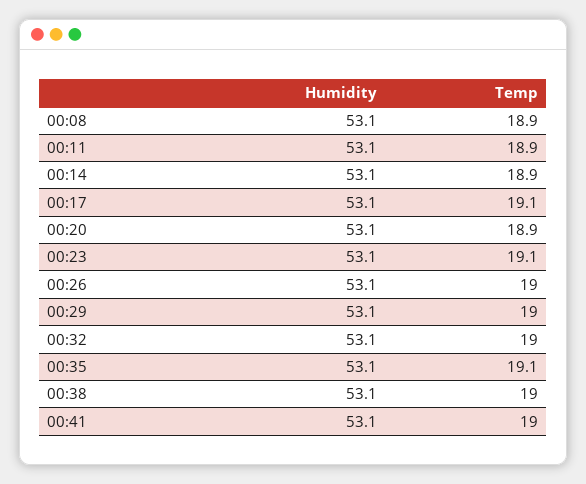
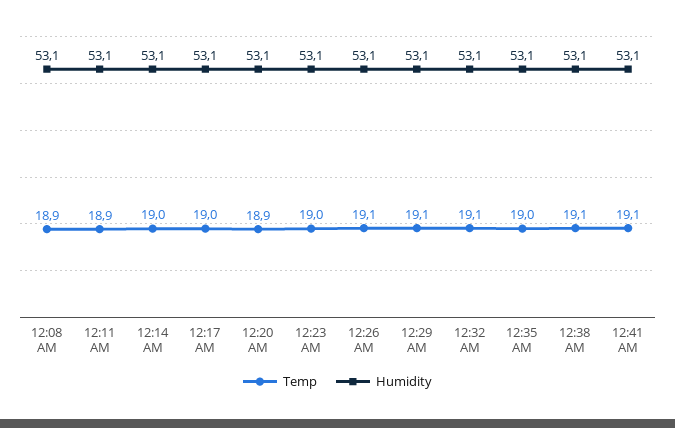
  {
    "Humidity": {
      "00:08": 53.1,
      "00:11": 53.1,
      "00:14": 53.1,
      "00:17": 53.1,
      "00:20": 53.1,
      "00:23": 53.1,
      "00:26": 53.1,
      "00:29": 53.1,
      "00:32": 53.1,
      "00:35": 53.1,
      "00:38": 53.1,
      "00:41": 53.1
    },
    "Temp": {
      "00:08": 18.9,
      "00:11": 18.9,
-     "00:14": 18.9,
+     "00:14": 19,
-     "00:17": 19.1,
+     "00:17": 19,
      "00:20": 18.9,
-     "00:23": 19.1,
+     "00:23": 19,
-     "00:26": 19,
+     "00:26": 19.1,
-     "00:29": 19,
+     "00:29": 19.1,
-     "00:32": 19,
+     "00:32": 19.1,
-     "00:35": 19.1,
+     "00:35": 19,
-     "00:38": 19,
+     "00:38": 19.1,
-     "00:41": 19
+     "00:41": 19.1
    }
  }

